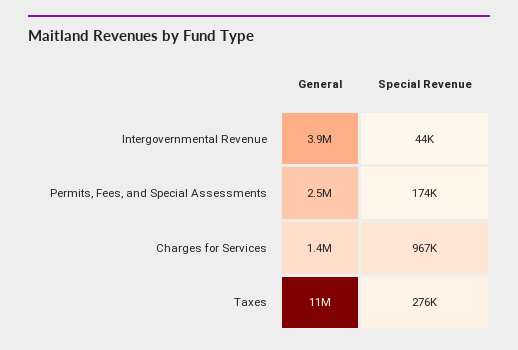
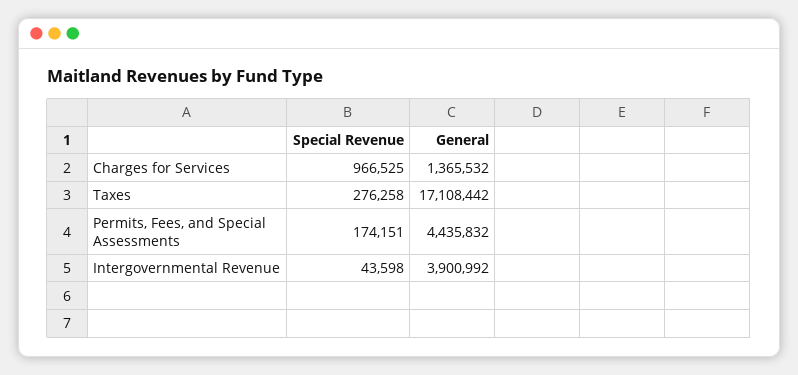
  {
    "General": {
      "Intergovernmental Revenue": 3900992,
-     "Permits, Fees, and Special Assessments": 2500000,
+     "Permits, Fees, and Special Assessments": 4435832,
      "Charges for Services": 1365532,
-     "Taxes": 11000000
+     "Taxes": 17108442
    },
    "Special Revenue": {
      "Intergovernmental Revenue": 43598,
      "Permits, Fees, and Special Assessments": 174151,
      "Charges for Services": 966525,
      "Taxes": 276258
    }
  }

